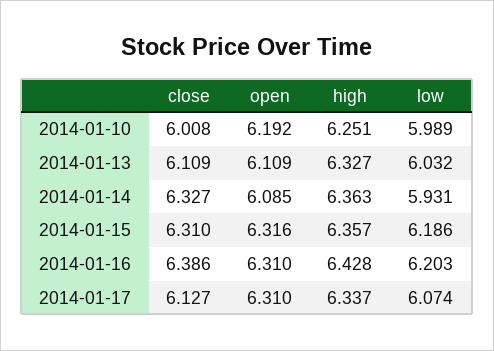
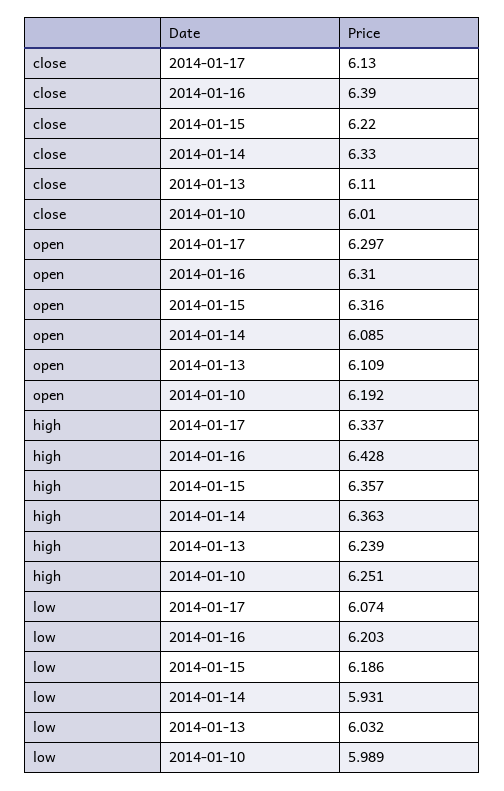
  {
    "close": {
      "2014-01-10": 6.008,
      "2014-01-13": 6.109,
      "2014-01-14": 6.327,
-     "2014-01-15": 6.31,
+     "2014-01-15": 6.22,
      "2014-01-16": 6.386,
      "2014-01-17": 6.127
    },
    "open": {
      "2014-01-10": 6.192,
      "2014-01-13": 6.109,
      "2014-01-14": 6.085,
      "2014-01-15": 6.316,
      "2014-01-16": 6.31,
-     "2014-01-17": 6.31
+     "2014-01-17": 6.297
    },
    "high": {
      "2014-01-10": 6.251,
-     "2014-01-13": 6.327,
+     "2014-01-13": 6.239,
      "2014-01-14": 6.363,
      "2014-01-15": 6.357,
      "2014-01-16": 6.428,
      "2014-01-17": 6.337
    },
    "low": {
      "2014-01-10": 5.989,
      "2014-01-13": 6.032,
      "2014-01-14": 5.931,
      "2014-01-15": 6.186,
      "2014-01-16": 6.203,
      "2014-01-17": 6.074
    }
  }

